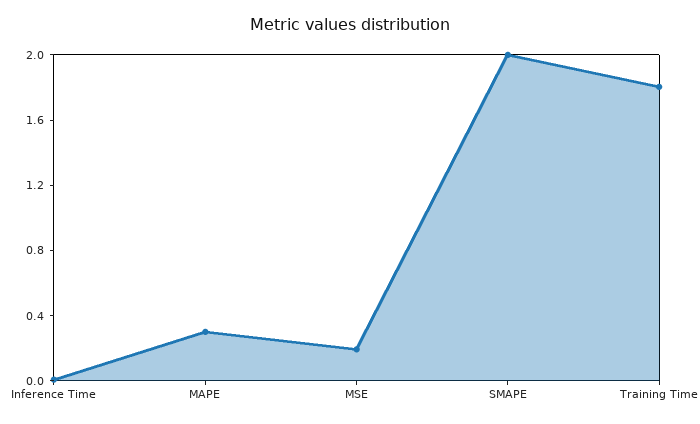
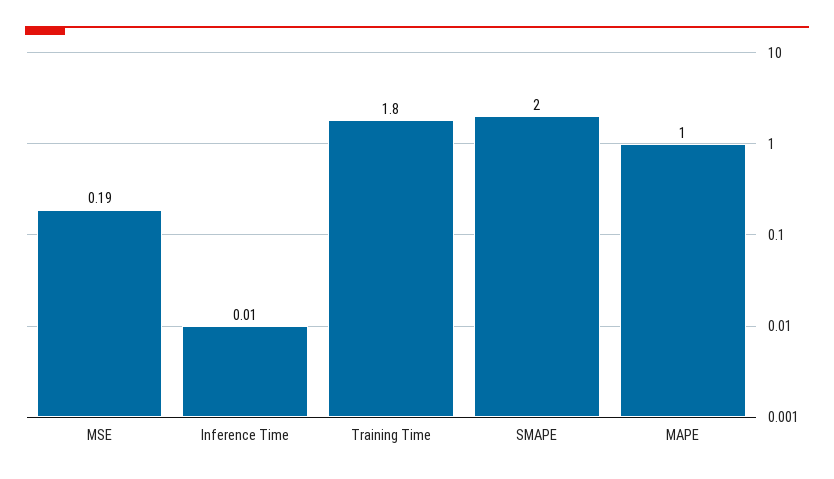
  {
    "Inference Time": 0.01,
-   "MAPE": 0.3,
+   "MAPE": 1,
    "MSE": 0.19,
    "SMAPE": 2,
    "Training Time": 1.8
  }

